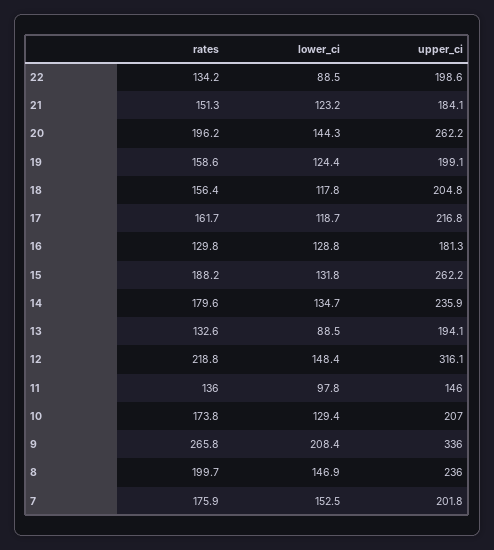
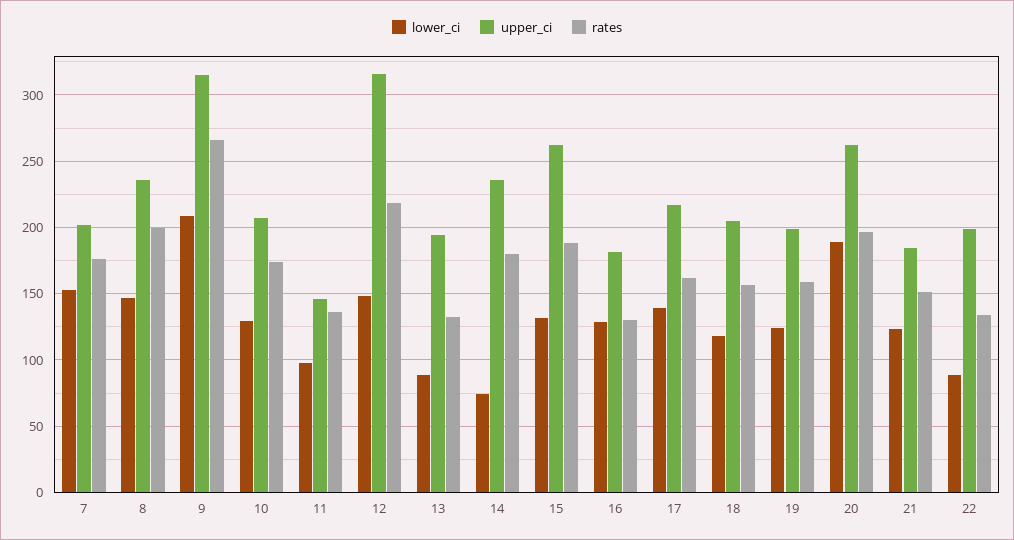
  {
    "rates": {
      "22": 134.2,
      "21": 151.3,
      "20": 196.2,
      "19": 158.6,
      "18": 156.4,
      "17": 161.7,
      "16": 129.8,
      "15": 188.2,
      "14": 179.6,
      "13": 132.6,
      "12": 218.8,
      "11": 136,
      "10": 173.8,
      "9": 265.8,
      "8": 199.7,
      "7": 175.9
    },
    "lower_ci": {
      "22": 88.5,
      "21": 123.2,
-     "20": 144.3,
+     "20": 190,
      "19": 124.4,
      "18": 117.8,
-     "17": 118.7,
+     "17": 140,
      "16": 128.8,
      "15": 131.8,
-     "14": 134.7,
+     "14": 75,
      "13": 88.5,
      "12": 148.4,
      "11": 97.8,
      "10": 129.4,
      "9": 208.4,
      "8": 146.9,
      "7": 152.5
    },
    "upper_ci": {
      "22": 198.6,
      "21": 184.1,
      "20": 262.2,
      "19": 199.1,
      "18": 204.8,
      "17": 216.8,
      "16": 181.3,
      "15": 262.2,
      "14": 235.9,
      "13": 194.1,
      "12": 316.1,
      "11": 146,
      "10": 207,
-     "9": 336,
+     "9": 315,
      "8": 236,
      "7": 201.8
    }
  }

